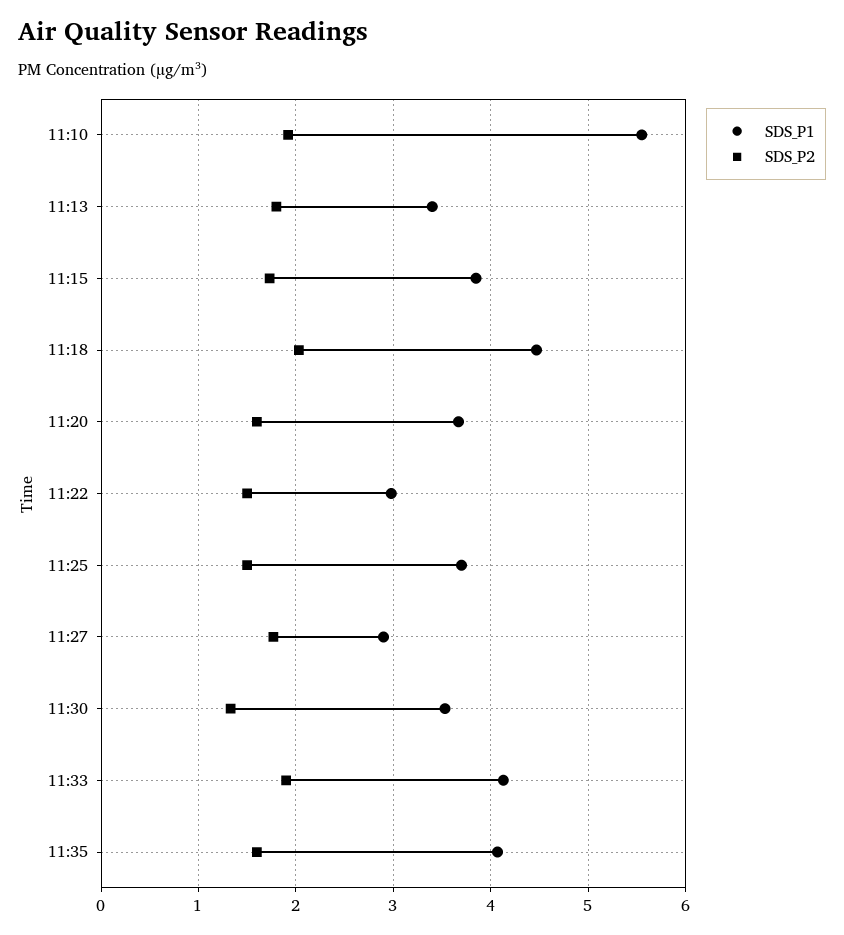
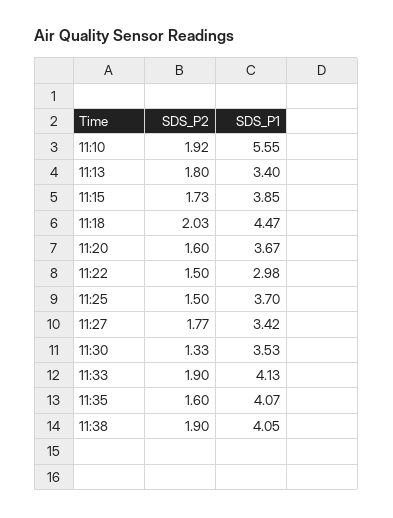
  {
    "SDS_P1": {
      "11:10": 5.55,
      "11:13": 3.4,
      "11:15": 3.85,
      "11:18": 4.47,
      "11:20": 3.67,
      "11:22": 2.98,
      "11:25": 3.7,
-     "11:27": 2.9,
+     "11:27": 3.42,
      "11:30": 3.53,
      "11:33": 4.13,
-     "11:35": 4.07
+     "11:35": 4.07,
+     "11:38": 4.05
    },
    "SDS_P2": {
      "11:10": 1.92,
      "11:13": 1.8,
      "11:15": 1.73,
      "11:18": 2.03,
      "11:20": 1.6,
      "11:22": 1.5,
      "11:25": 1.5,
      "11:27": 1.77,
      "11:30": 1.33,
      "11:33": 1.9,
-     "11:35": 1.6
+     "11:35": 1.6,
+     "11:38": 1.9
    }
  }

